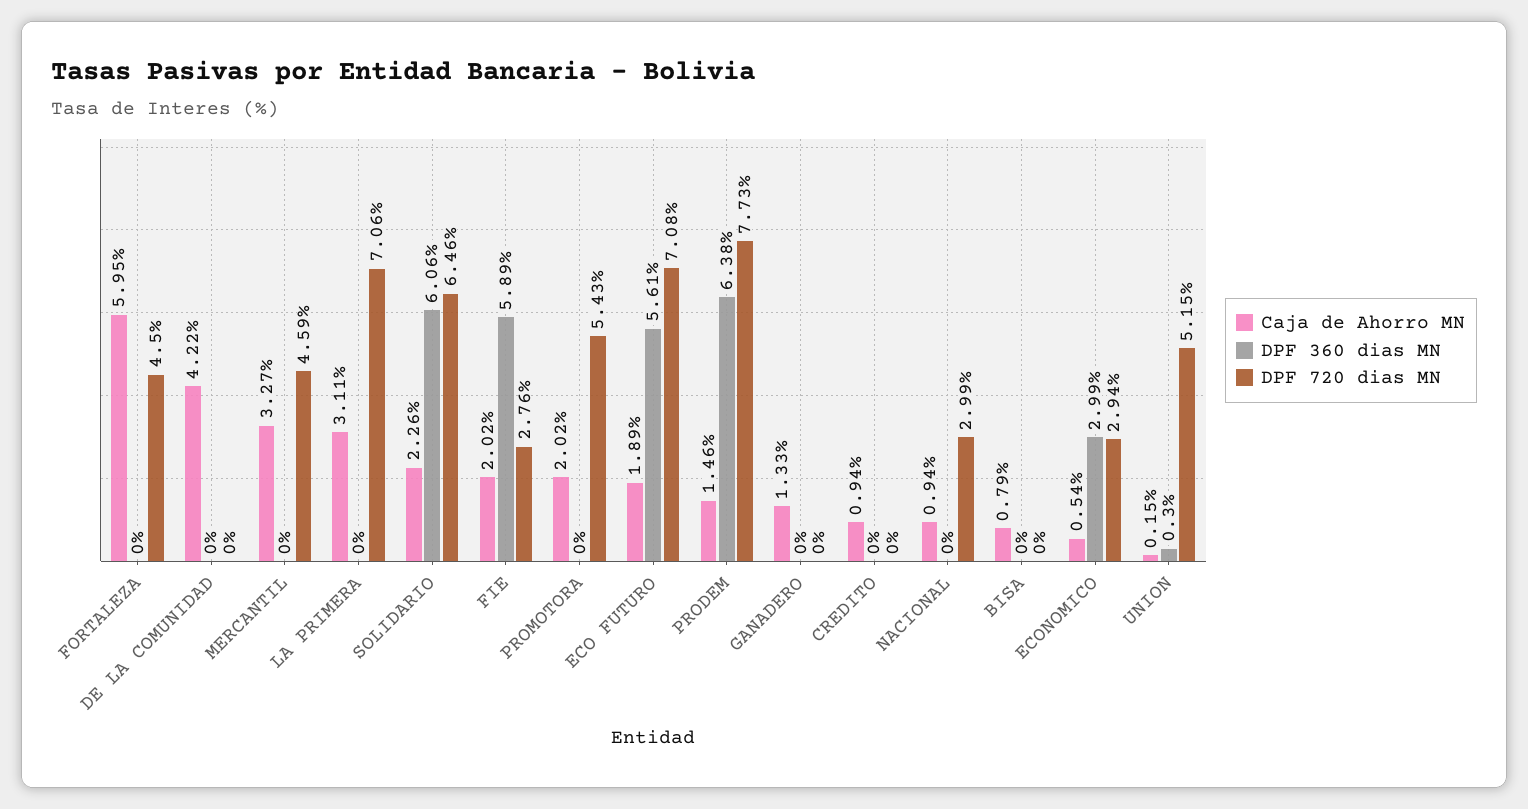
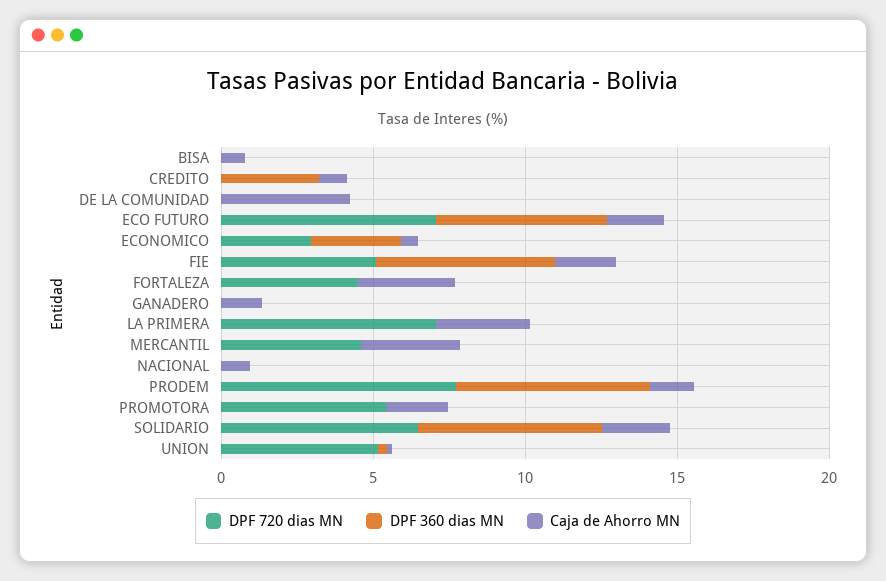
  {
    "Caja de Ahorro MN": {
-     "FORTALEZA": 5.95,
+     "FORTALEZA": 3,
      "DE LA COMUNIDAD": 4.22,
      "MERCANTIL": 3.27,
      "LA PRIMERA": 3.11,
      "SOLIDARIO": 2.26,
      "FIE": 2.02,
      "PROMOTORA": 2.02,
      "ECO FUTURO": 1.89,
      "PRODEM": 1.46,
      "GANADERO": 1.33,
      "CREDITO": 0.94,
      "NACIONAL": 0.94,
      "BISA": 0.79,
      "ECONOMICO": 0.54,
      "UNION": 0.15
    },
    "DPF 360 dias MN": {
      "FORTALEZA": 0,
      "DE LA COMUNIDAD": 0,
      "MERCANTIL": 0,
      "LA PRIMERA": 0,
      "SOLIDARIO": 6.06,
      "FIE": 5.89,
      "PROMOTORA": 0,
      "ECO FUTURO": 5.61,
      "PRODEM": 6.38,
      "GANADERO": 0,
-     "CREDITO": 0,
+     "CREDITO": 3,
      "NACIONAL": 0,
      "BISA": 0,
      "ECONOMICO": 2.99,
      "UNION": 0.3
    },
    "DPF 720 dias MN": {
      "FORTALEZA": 4.5,
      "DE LA COMUNIDAD": 0,
      "MERCANTIL": 4.59,
      "LA PRIMERA": 7.06,
      "SOLIDARIO": 6.46,
-     "FIE": 2.76,
+     "FIE": 5,
      "PROMOTORA": 5.43,
      "ECO FUTURO": 7.08,
      "PRODEM": 7.73,
      "GANADERO": 0,
      "CREDITO": 0,
-     "NACIONAL": 2.99,
+     "NACIONAL": 0,
      "BISA": 0,
      "ECONOMICO": 2.94,
      "UNION": 5.15
    }
  }

